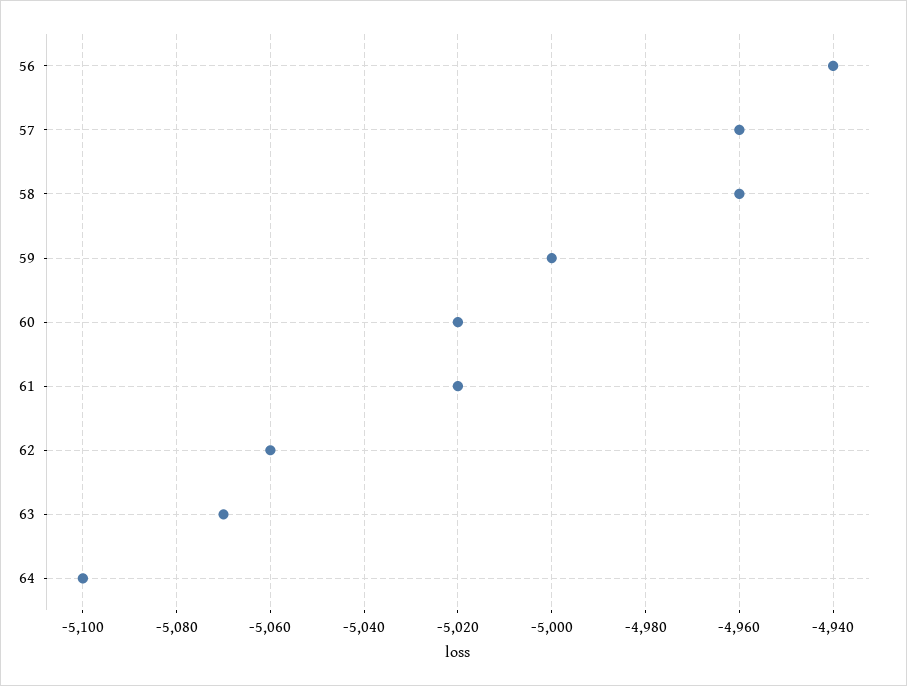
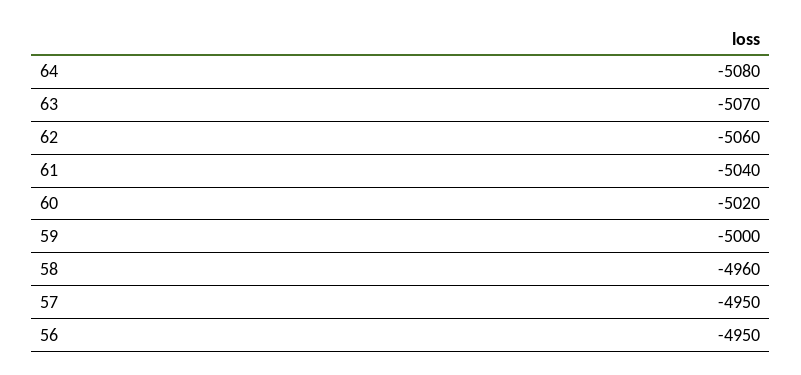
  {
-   "56": -4940,
+   "56": -4950,
-   "57": -4960,
+   "57": -4950,
    "58": -4960,
    "59": -5000,
    "60": -5020,
-   "61": -5020,
+   "61": -5040,
    "62": -5060,
    "63": -5070,
-   "64": -5100
+   "64": -5080
  }

